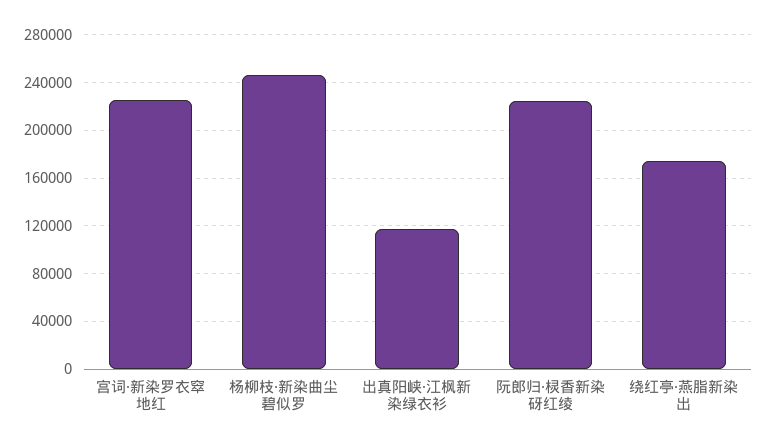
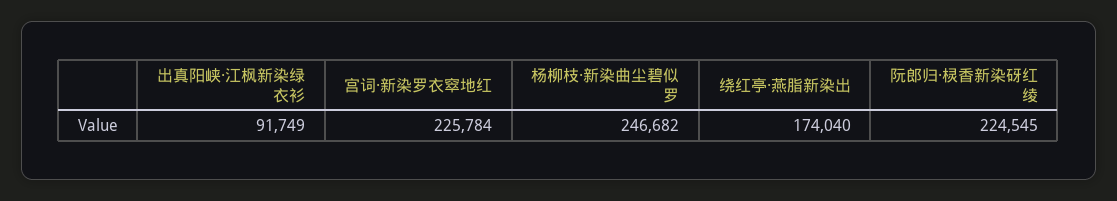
  {
    "宫词·新染罗衣窣地红": 225784,
    "杨柳枝·新染曲尘碧似罗": 246682,
-   "出真阳峡·江枫新染绿衣衫": 120000,
+   "出真阳峡·江枫新染绿衣衫": 91749,
    "阮郎归·棂香新染砑红绫": 224545,
    "绕红亭·燕脂新染出": 174040
  }

